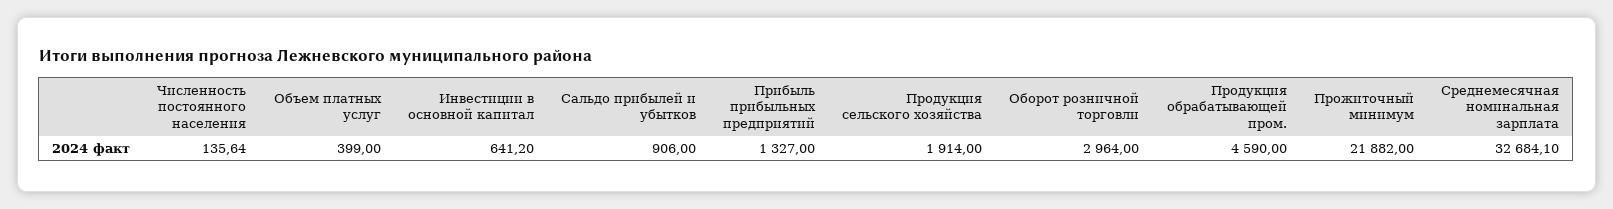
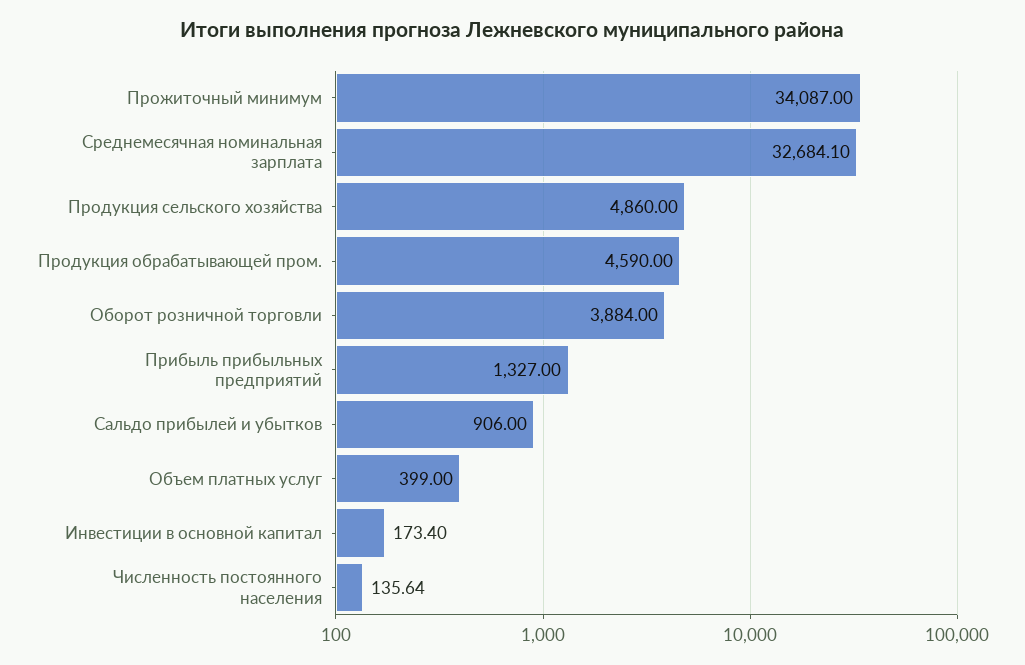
  {
    "Численность постоянного населения": 135.64,
    "Объем платных услуг": 399,
-   "Инвестиции в основной капитал": 641.2,
+   "Инвестиции в основной капитал": 173.4,
    "Сальдо прибылей и убытков": 906,
    "Прибыль прибыльных предприятий": 1327,
-   "Продукция сельского хозяйства": 1914,
+   "Продукция сельского хозяйства": 4860,
-   "Оборот розничной торговли": 2964,
+   "Оборот розничной торговли": 3884,
    "Продукция обрабатывающей пром.": 4590,
-   "Прожиточный минимум": 21882,
+   "Прожиточный минимум": 34087,
    "Среднемесячная номинальная зарплата": 32684.1
  }

